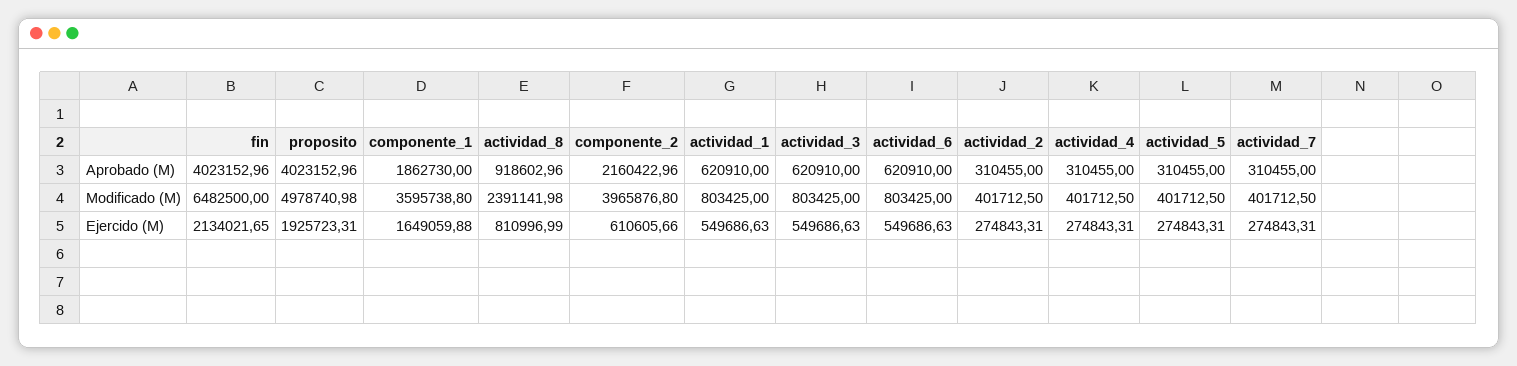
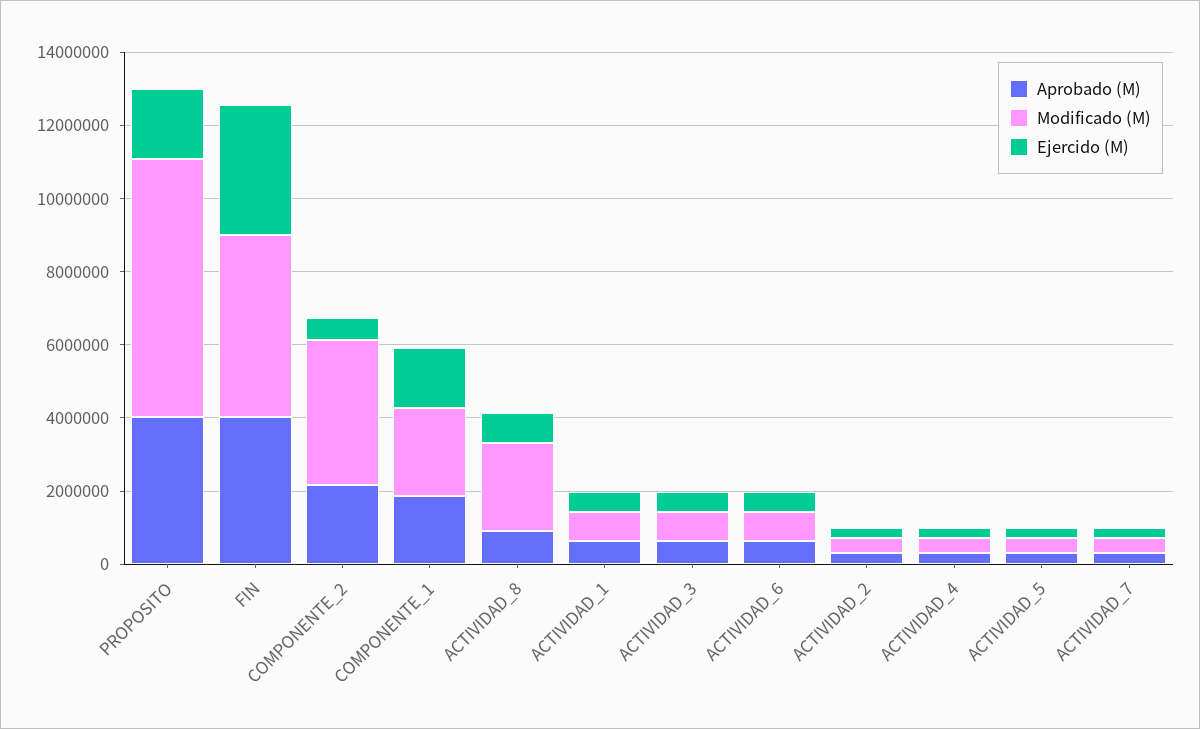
  {
    "Aprobado (M)": {
      "fin": 4023152.96,
      "proposito": 4023152.96,
      "componente_1": 1862730,
      "actividad_8": 918602.96,
      "componente_2": 2160422.96,
      "actividad_1": 620910,
      "actividad_3": 620910,
      "actividad_6": 620910,
      "actividad_2": 310455,
      "actividad_4": 310455,
      "actividad_5": 310455,
      "actividad_7": 310455
    },
    "Modificado (M)": {
-     "fin": 6482500,
+     "fin": 5000000,
-     "proposito": 4978740.98,
+     "proposito": 7000000,
-     "componente_1": 3595738.8,
+     "componente_1": 2500000,
      "actividad_8": 2391141.98,
      "componente_2": 3965876.8,
      "actividad_1": 803425,
      "actividad_3": 803425,
      "actividad_6": 803425,
      "actividad_2": 401712.5,
      "actividad_4": 401712.5,
      "actividad_5": 401712.5,
      "actividad_7": 401712.5
    },
    "Ejercido (M)": {
-     "fin": 2134021.65,
+     "fin": 3500000,
      "proposito": 1925723.31,
      "componente_1": 1649059.88,
      "actividad_8": 810996.99,
      "componente_2": 610605.66,
      "actividad_1": 549686.63,
      "actividad_3": 549686.63,
      "actividad_6": 549686.63,
      "actividad_2": 274843.31,
      "actividad_4": 274843.31,
      "actividad_5": 274843.31,
      "actividad_7": 274843.31
    }
  }

